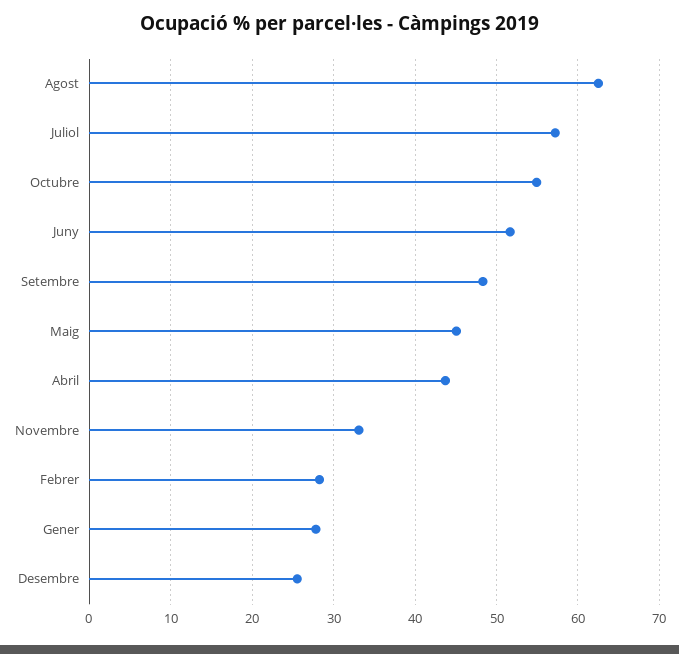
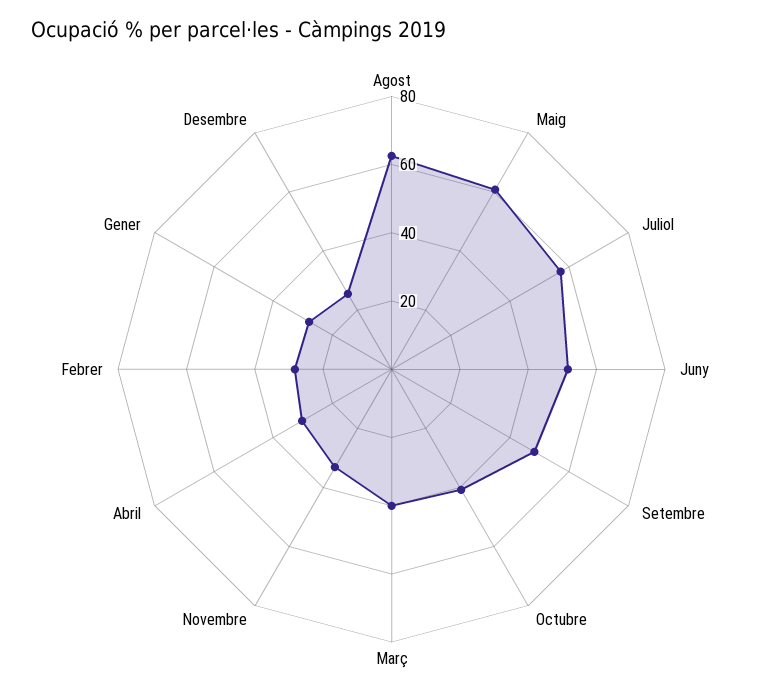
  {
    "Agost": 63,
    "Juliol": 57,
-   "Octubre": 55,
+   "Octubre": 40,
    "Juny": 52,
    "Setembre": 48,
-   "Maig": 45,
+   "Maig": 60,
-   "Abril": 44,
+   "Abril": 30,
    "Novembre": 33,
    "Febrer": 28,
    "Gener": 28,
-   "Desembre": 26
+   "Desembre": 26,
+   "Març": 40
  }

